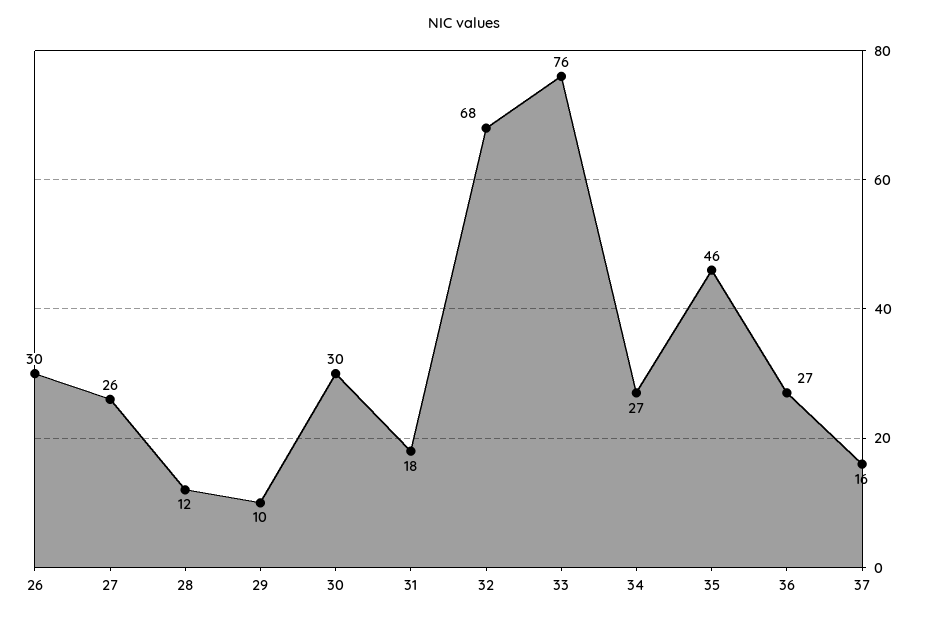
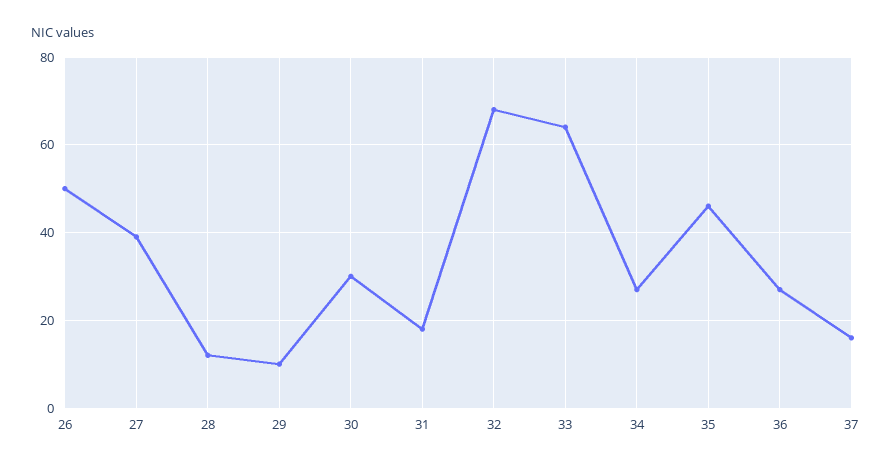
  {
-   "26": 30,
+   "26": 50,
-   "27": 26,
+   "27": 40,
    "28": 12,
    "29": 10,
    "30": 30,
    "31": 18,
    "32": 68,
-   "33": 76,
+   "33": 65,
    "34": 27,
    "35": 46,
    "36": 27,
    "37": 16
  }

